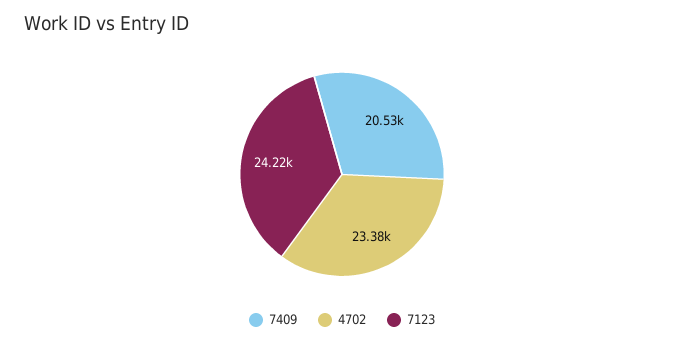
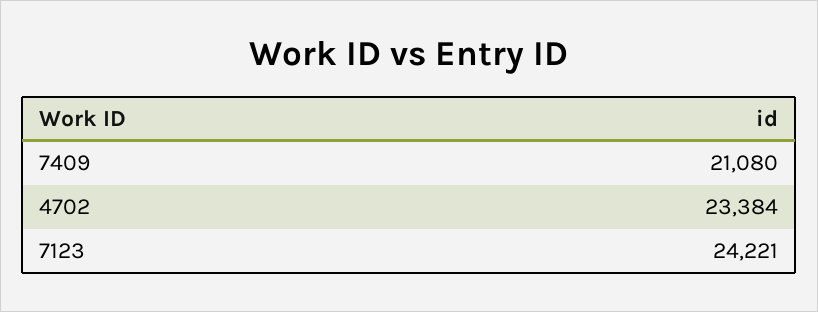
  {
-   "7409": 20530,
+   "7409": 21080,
    "4702": 23384,
    "7123": 24221
  }

